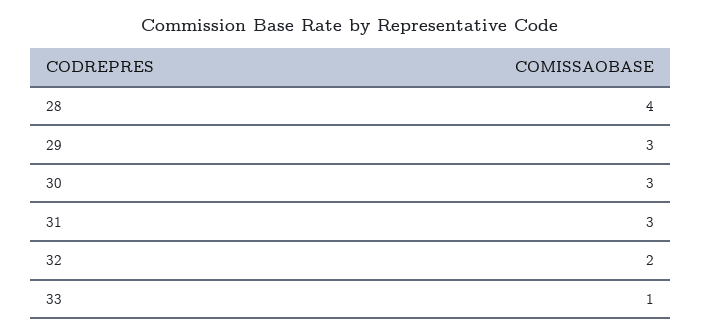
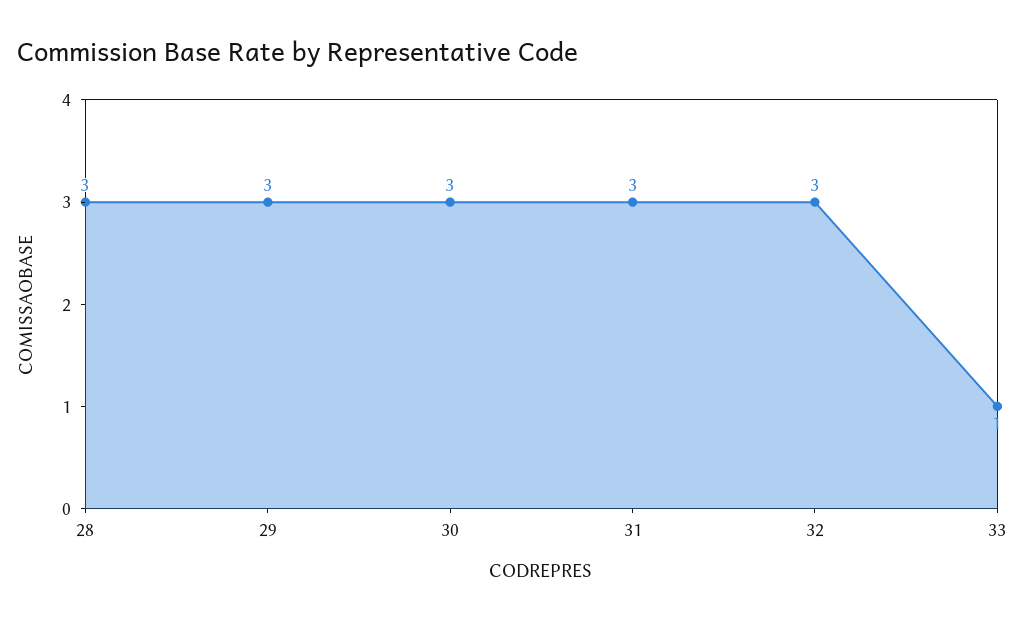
  {
-   "28": 4,
+   "28": 3,
    "29": 3,
    "30": 3,
    "31": 3,
-   "32": 2,
+   "32": 3,
    "33": 1
  }

